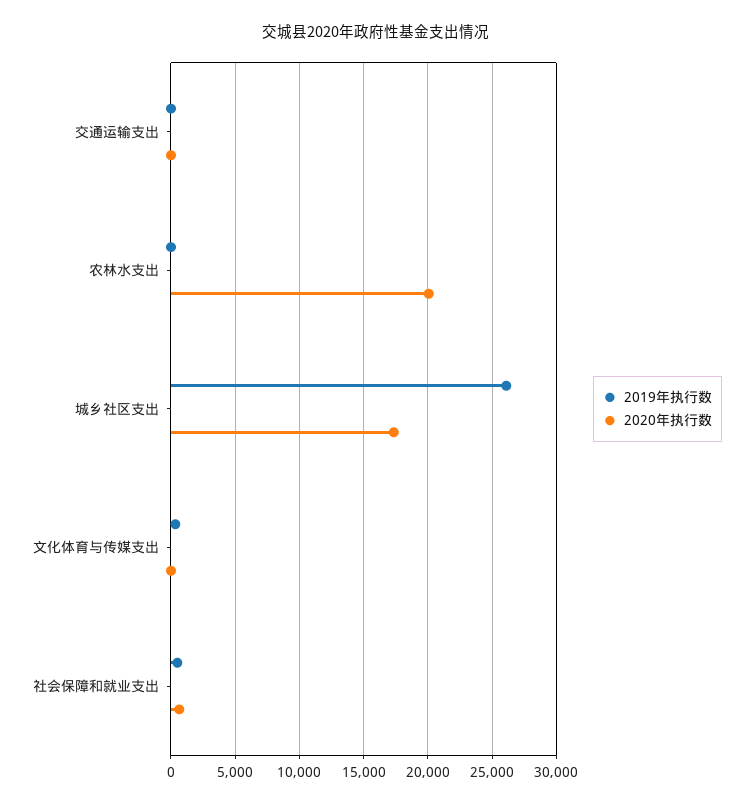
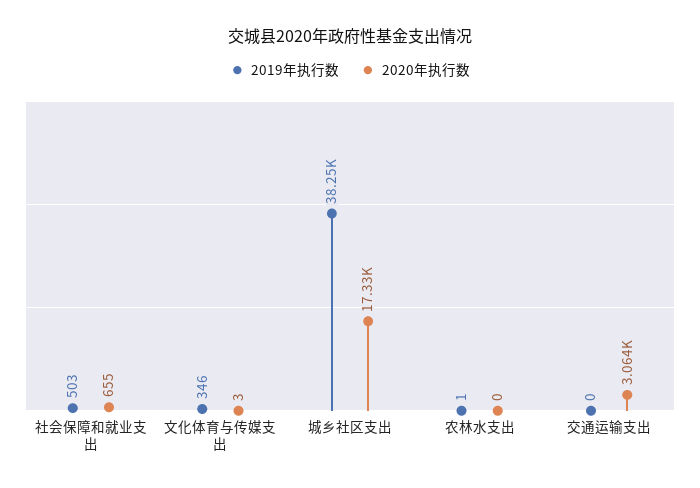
  {
    "2019年执行数": {
      "交通运输支出": 0,
      "农林水支出": 1,
-     "城乡社区支出": 26000,
+     "城乡社区支出": 38250,
      "文化体育与传媒支出": 346,
      "社会保障和就业支出": 503
    },
    "2020年执行数": {
-     "交通运输支出": 0,
+     "交通运输支出": 3064,
-     "农林水支出": 20000,
+     "农林水支出": 0,
      "城乡社区支出": 17330,
      "文化体育与传媒支出": 3,
      "社会保障和就业支出": 655
    }
  }

